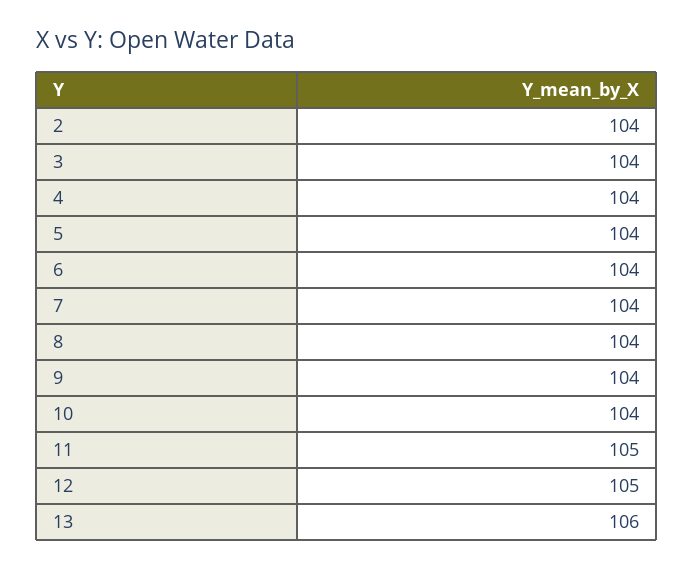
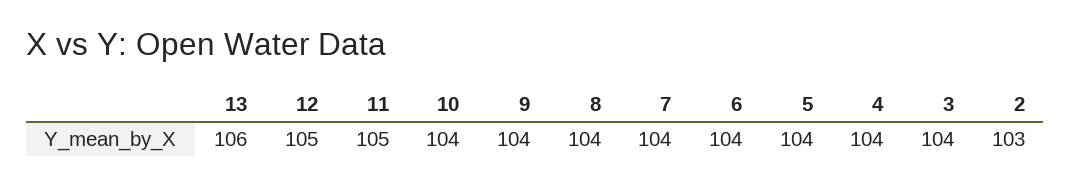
  {
-   "2": 104,
+   "2": 103,
    "3": 104,
    "4": 104,
    "5": 104,
    "6": 104,
    "7": 104,
    "8": 104,
    "9": 104,
    "10": 104,
    "11": 105,
    "12": 105,
    "13": 106
  }

